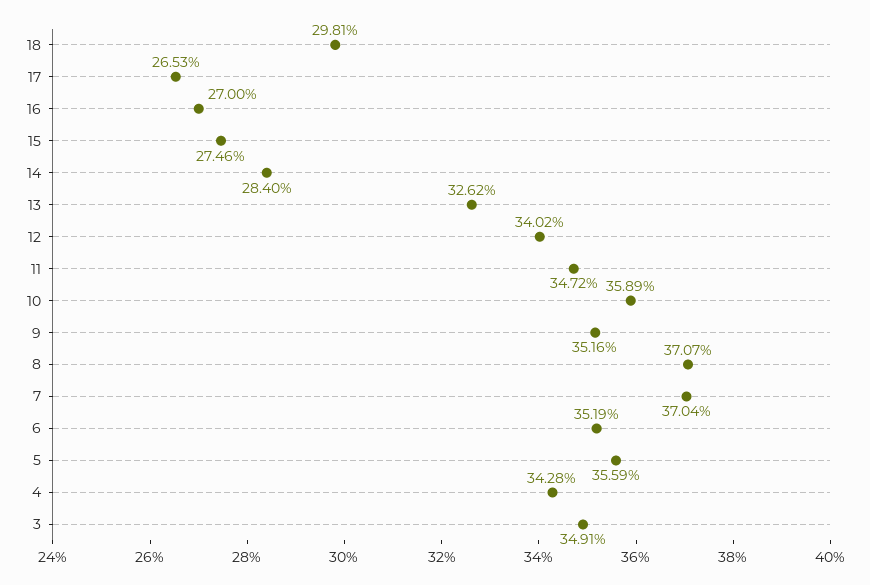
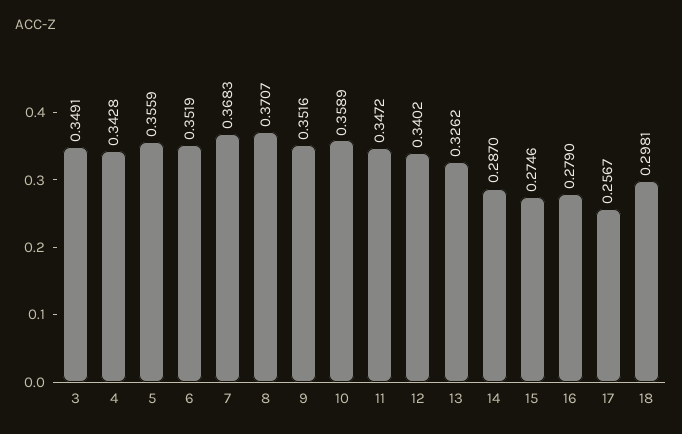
  {
    "18": 0.2981,
-   "17": 0.2653,
+   "17": 0.2567,
-   "16": 0.27,
+   "16": 0.279,
    "15": 0.2746,
-   "14": 0.284,
+   "14": 0.287,
    "13": 0.3262,
    "12": 0.3402,
    "11": 0.3472,
    "10": 0.3589,
    "9": 0.3516,
    "8": 0.3707,
-   "7": 0.3704,
+   "7": 0.3683,
    "6": 0.3519,
    "5": 0.3559,
    "4": 0.3428,
    "3": 0.3491
  }

